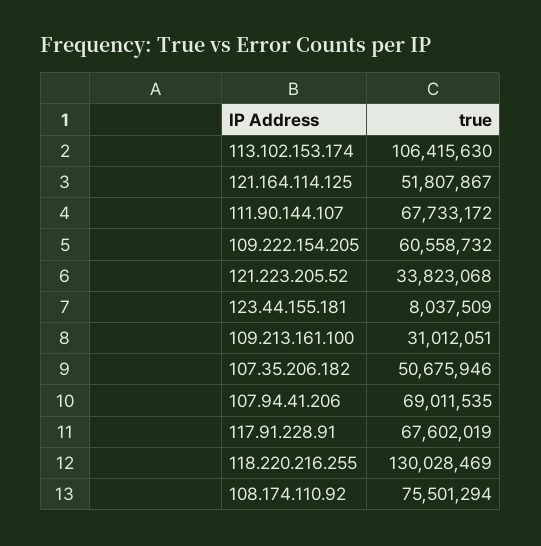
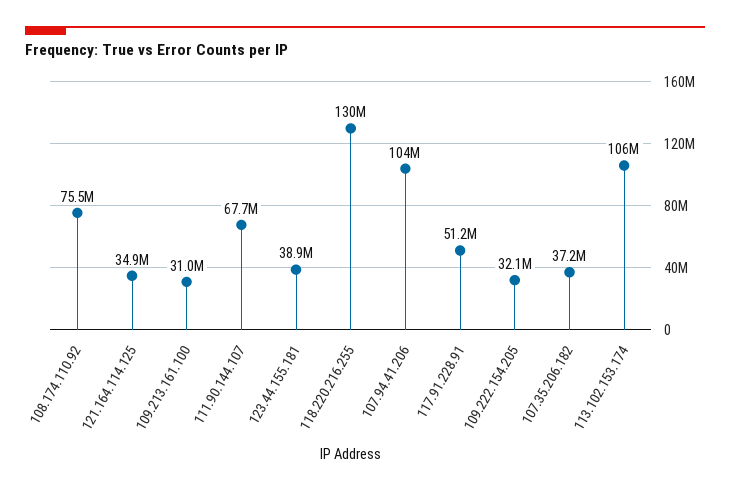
  {
    "113.102.153.174": 106415630,
-   "121.164.114.125": 51807867,
+   "121.164.114.125": 34900000,
    "111.90.144.107": 67733172,
-   "109.222.154.205": 60558732,
+   "109.222.154.205": 32100000,
-   "121.223.205.52": 33823068,
-   "123.44.155.181": 8037509,
+   "123.44.155.181": 38900000,
    "109.213.161.100": 31012051,
-   "107.35.206.182": 50675946,
+   "107.35.206.182": 37200000,
-   "107.94.41.206": 69011535,
+   "107.94.41.206": 104000000,
-   "117.91.228.91": 67602019,
+   "117.91.228.91": 51200000,
    "118.220.216.255": 130028469,
    "108.174.110.92": 75501294
  }

